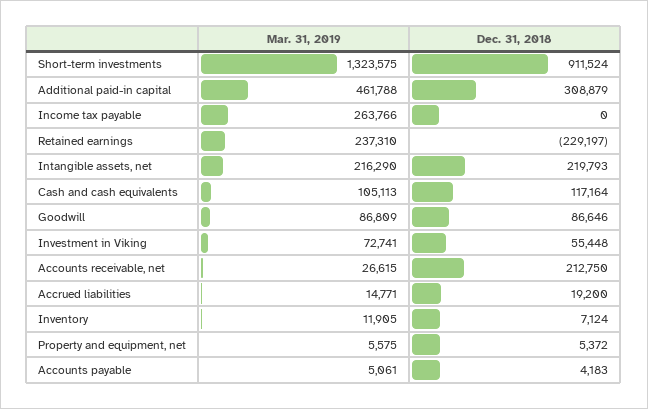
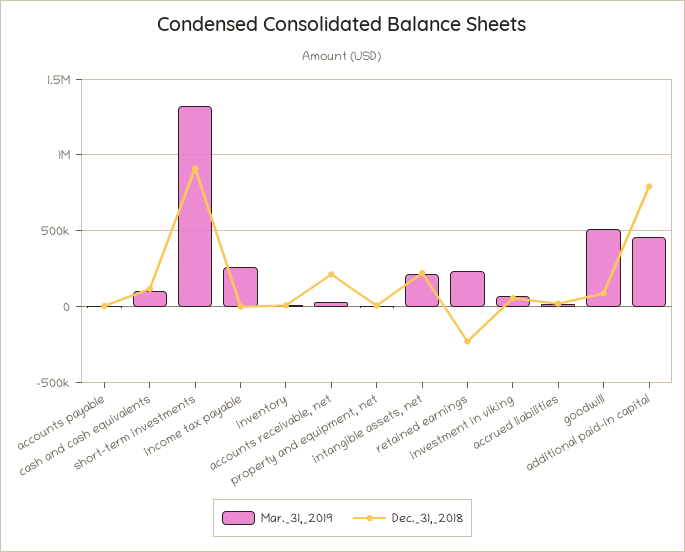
  {
    "Mar. 31, 2019": {
      "Short-term investments": 1323575,
      "Additional paid-in capital": 461788,
      "Income tax payable": 263766,
      "Retained earnings": 237310,
      "Intangible assets, net": 216290,
      "Cash and cash equivalents": 105113,
-     "Goodwill": 86809,
+     "Goodwill": 500000,
      "Investment in Viking": 72741,
      "Accounts receivable, net": 26615,
      "Accrued liabilities": 14771,
      "Inventory": 11905,
      "Property and equipment, net": 5575,
      "Accounts payable": 5061
    },
    "Dec. 31, 2018": {
      "Short-term investments": 911524,
-     "Additional paid-in capital": 308879,
+     "Additional paid-in capital": 800000,
      "Income tax payable": 0,
      "Retained earnings": -229197,
      "Intangible assets, net": 219793,
      "Cash and cash equivalents": 117164,
      "Goodwill": 86646,
      "Investment in Viking": 55448,
      "Accounts receivable, net": 212750,
      "Accrued liabilities": 19200,
      "Inventory": 7124,
      "Property and equipment, net": 5372,
      "Accounts payable": 4183
    }
  }

